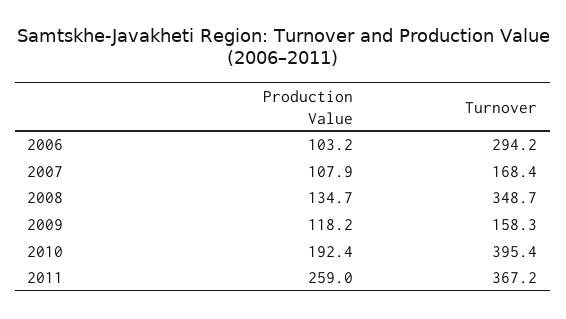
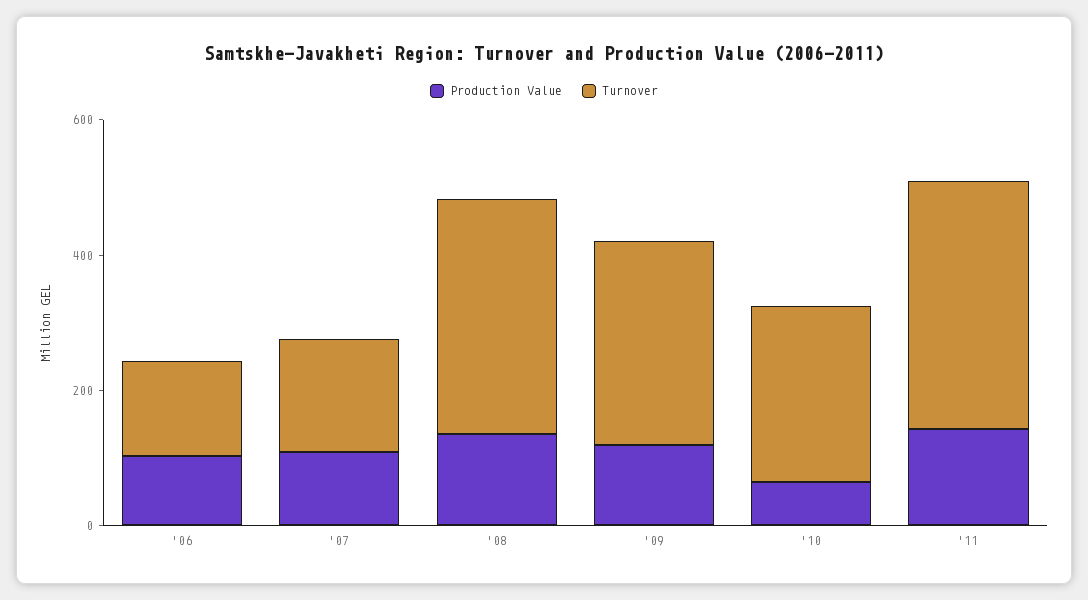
  {
    "Production Value": {
      "2006": 103.2,
      "2007": 107.9,
      "2008": 134.7,
      "2009": 118.2,
-     "2010": 192.4,
+     "2010": 50,
-     "2011": 259
+     "2011": 150
    },
    "Turnover": {
-     "2006": 294.2,
+     "2006": 150,
      "2007": 168.4,
      "2008": 348.7,
-     "2009": 158.3,
+     "2009": 300,
-     "2010": 395.4,
+     "2010": 250,
      "2011": 367.2
    }
  }

